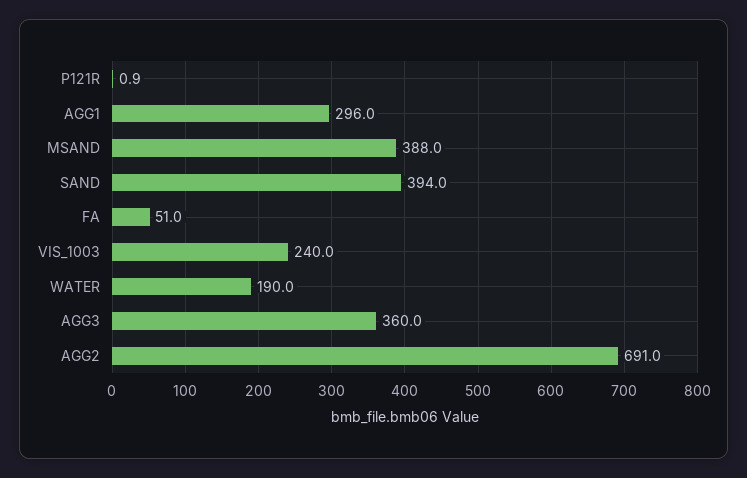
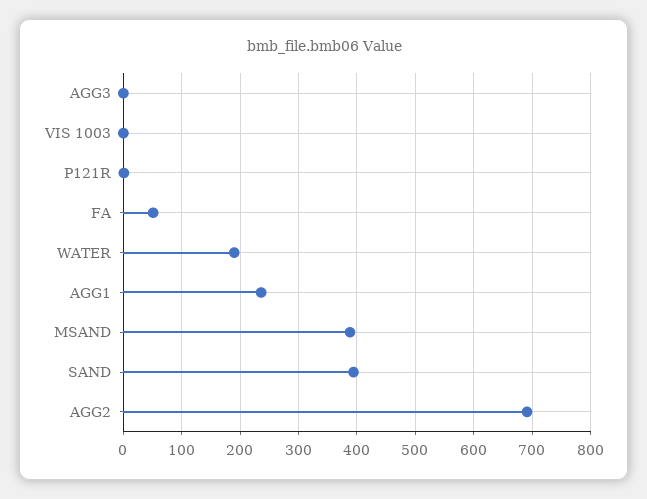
  {
    "P121R": 0.9,
-   "AGG1": 296,
+   "AGG1": 240,
    "MSAND": 388,
    "SAND": 394,
    "FA": 51,
-   "VIS_1003": 240,
+   "VIS_1003": 0,
    "WATER": 190,
-   "AGG3": 360,
+   "AGG3": 0,
    "AGG2": 691
  }

